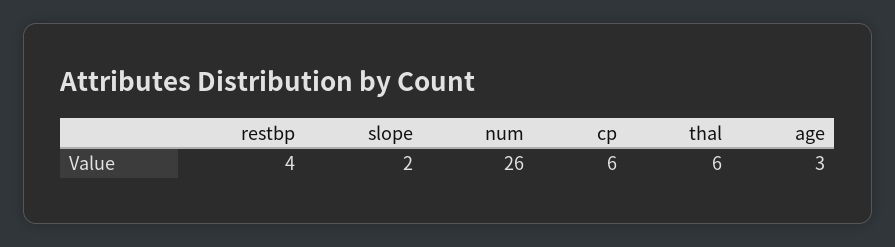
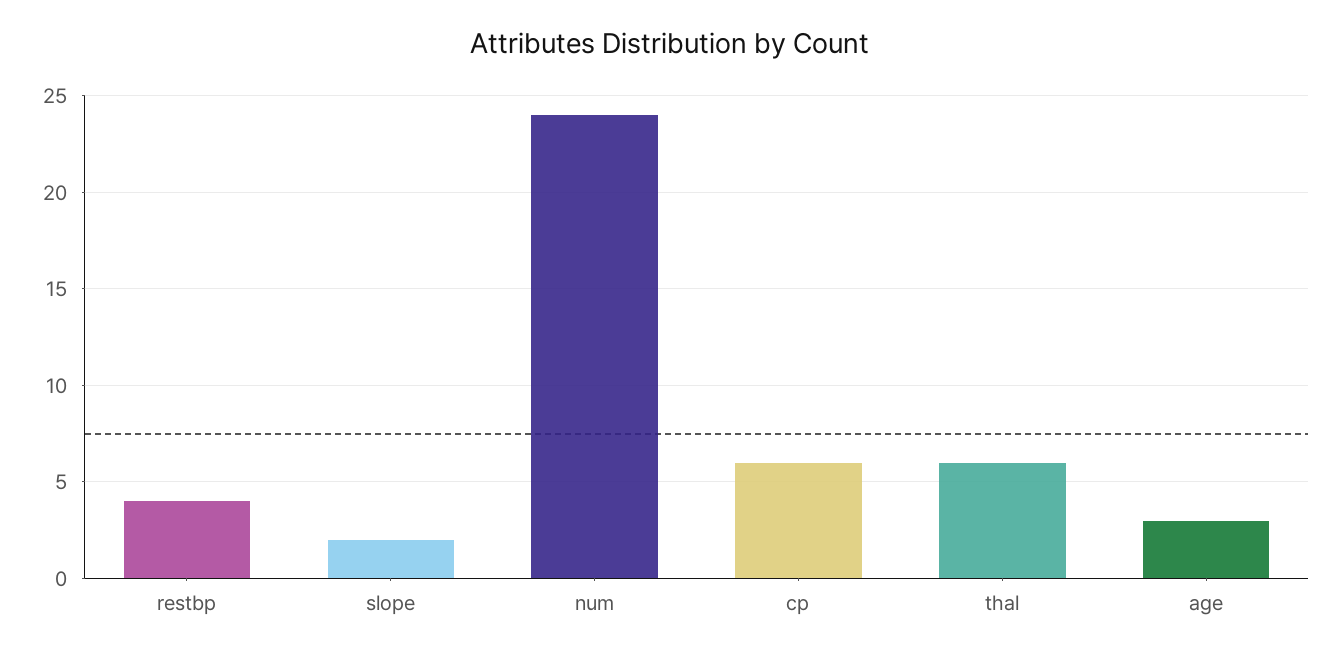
  {
    "restbp": 4,
    "slope": 2,
-   "num": 26,
+   "num": 24,
    "cp": 6,
    "thal": 6,
    "age": 3
  }

